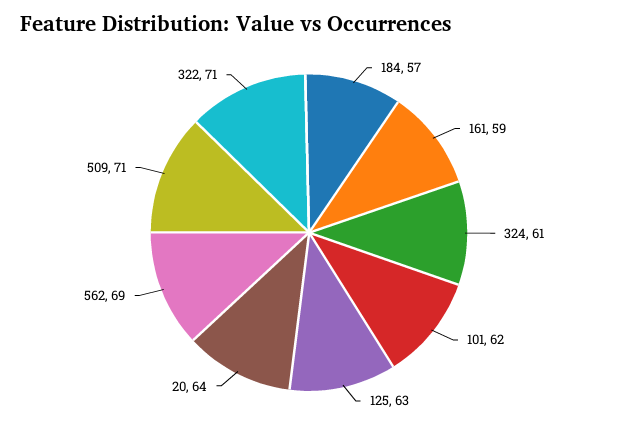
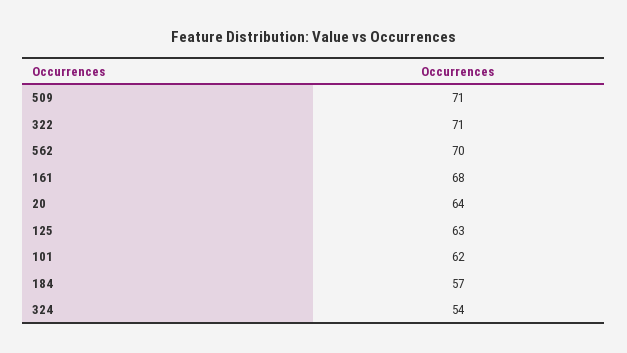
  {
    "184": 57,
-   "161": 59,
+   "161": 68,
-   "324": 61,
+   "324": 54,
    "101": 62,
    "125": 63,
    "20": 64,
-   "562": 69,
+   "562": 70,
    "509": 71,
    "322": 71
  }

